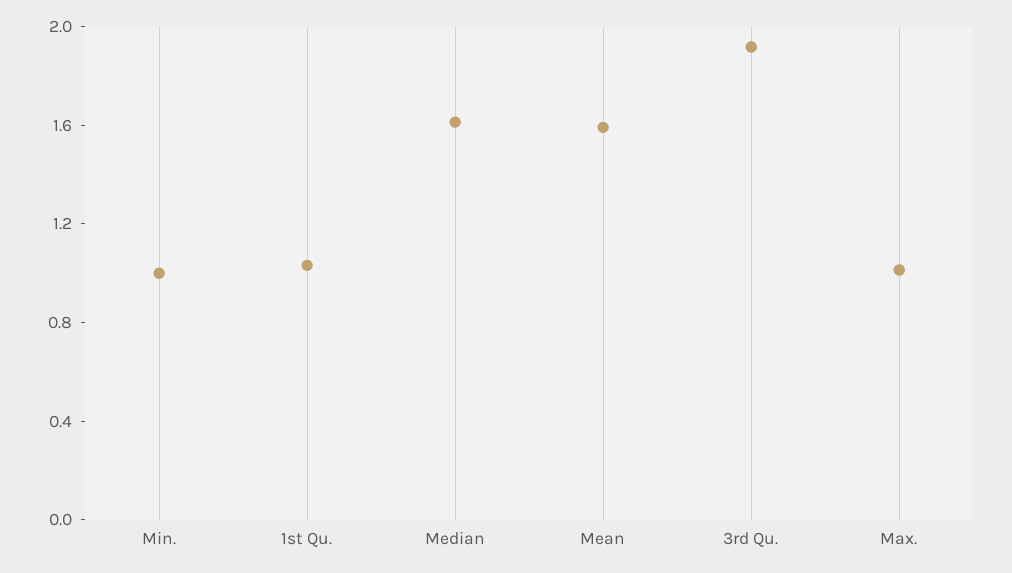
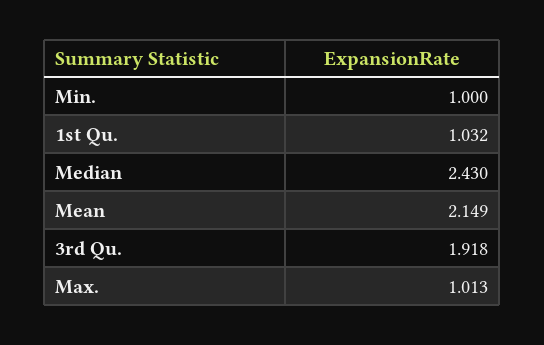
  {
    "Min.": 1,
    "1st Qu.": 1.032,
-   "Median": 1.6,
+   "Median": 2.43,
-   "Mean": 1.6,
+   "Mean": 2.149,
    "3rd Qu.": 1.918,
    "Max.": 1.013
  }

